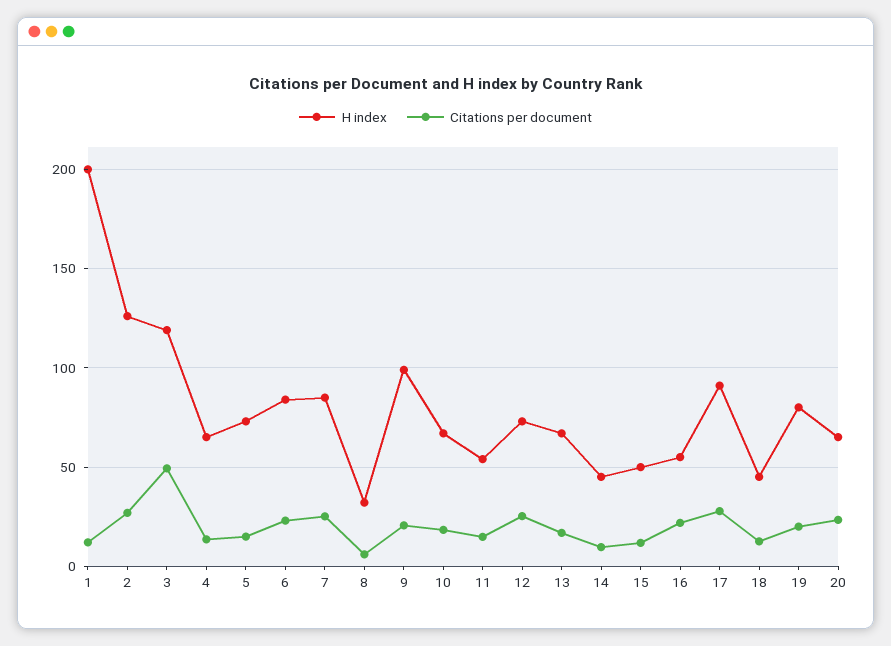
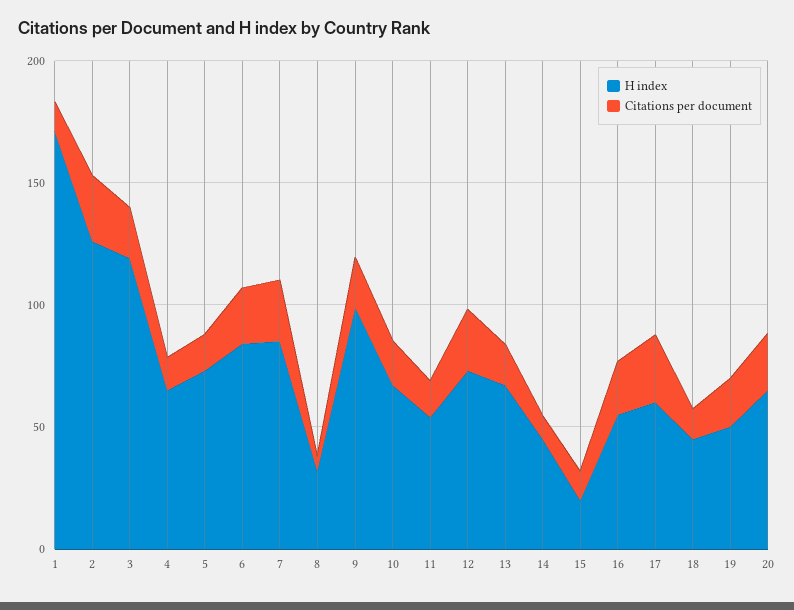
  {
    "H index": {
-     "1": 200,
+     "1": 170,
      "2": 125,
      "3": 120,
      "4": 65,
      "5": 75,
      "6": 85,
      "7": 85,
      "8": 30,
      "9": 100,
      "10": 65,
      "11": 55,
      "12": 75,
      "13": 65,
      "14": 45,
-     "15": 50,
+     "15": 20,
      "16": 55,
-     "17": 90,
+     "17": 60,
      "18": 45,
-     "19": 80,
+     "19": 50,
      "20": 65
    },
    "Citations per document": {
      "1": 10,
      "2": 25,
-     "3": 50,
+     "3": 20,
      "4": 15,
      "5": 15,
      "6": 25,
      "7": 25,
      "8": 5,
      "9": 20,
      "10": 20,
      "11": 15,
      "12": 25,
      "13": 15,
      "14": 10,
      "15": 10,
      "16": 20,
      "17": 30,
      "18": 15,
      "19": 20,
      "20": 25
    }
  }

